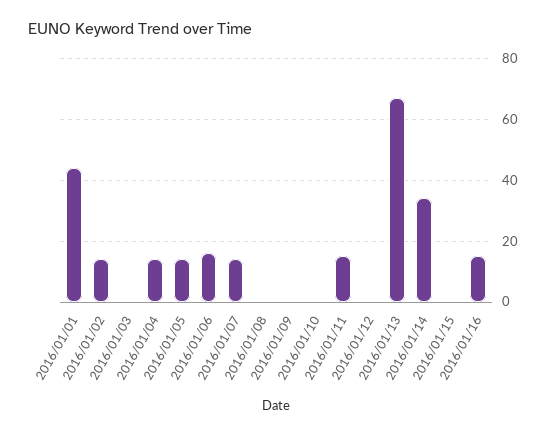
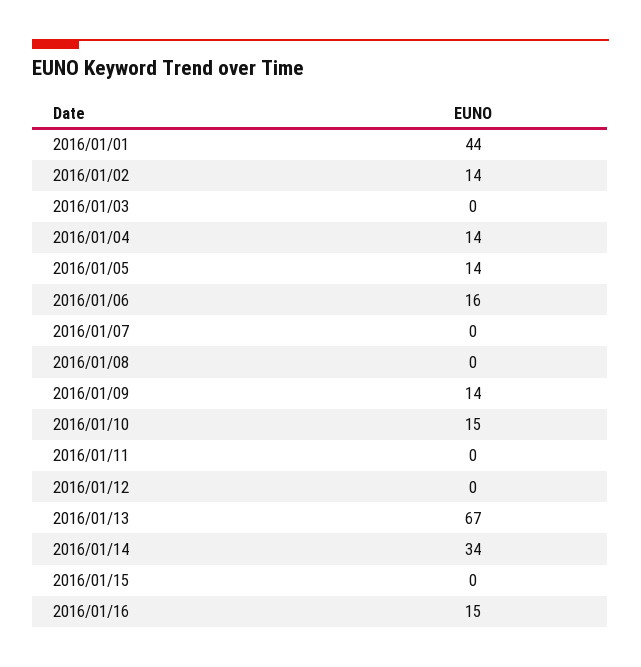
  {
    "2016/01/01": 44,
    "2016/01/02": 14,
    "2016/01/03": 0,
    "2016/01/04": 14,
    "2016/01/05": 14,
    "2016/01/06": 16,
-   "2016/01/07": 15,
+   "2016/01/07": 0,
    "2016/01/08": 0,
-   "2016/01/09": 0,
+   "2016/01/09": 14,
-   "2016/01/10": 0,
+   "2016/01/10": 15,
-   "2016/01/11": 15,
+   "2016/01/11": 0,
    "2016/01/12": 0,
    "2016/01/13": 67,
    "2016/01/14": 34,
    "2016/01/15": 0,
    "2016/01/16": 15
  }

